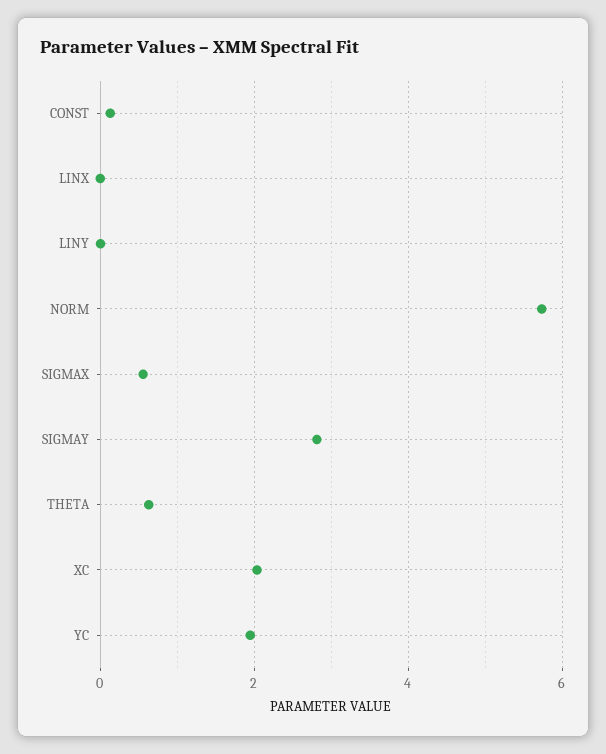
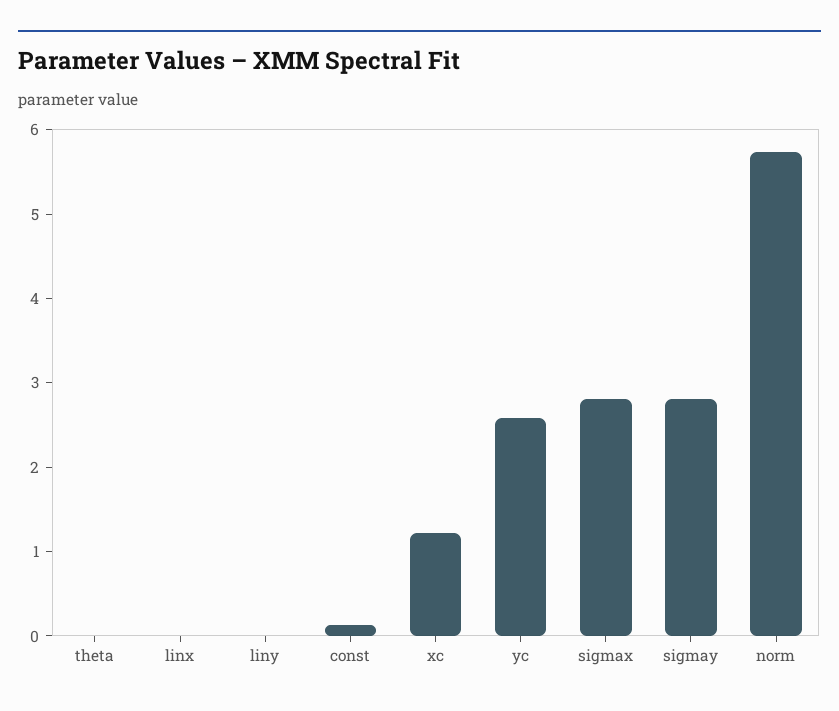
  {
    "CONST": 0.2,
    "LINX": 0,
    "LINY": 0,
    "NORM": 5.8,
-   "SIGMAX": 0.6,
+   "SIGMAX": 2.8,
    "SIGMAY": 2.8,
-   "THETA": 0.6,
+   "THETA": 0,
-   "XC": 2,
+   "XC": 1.2,
-   "YC": 2
+   "YC": 2.6
  }

